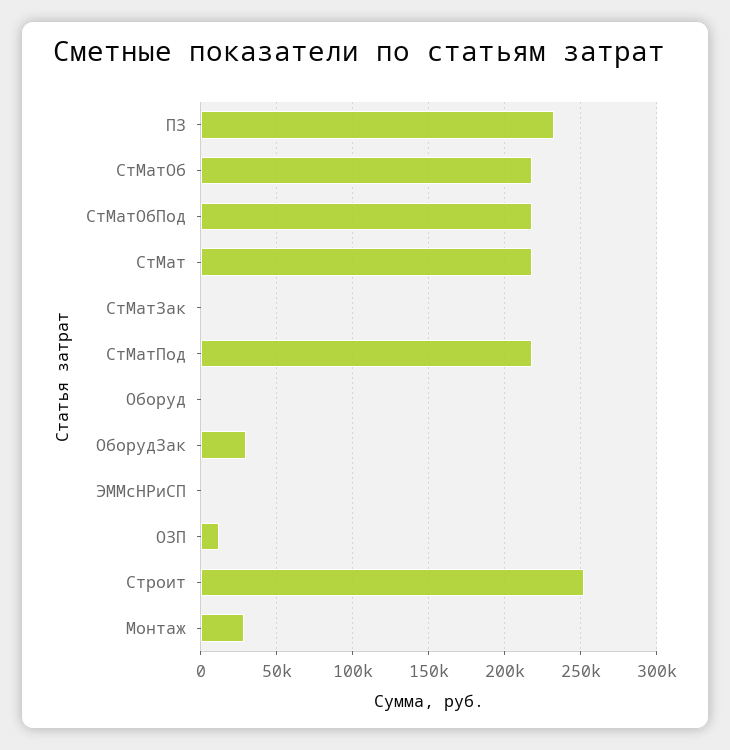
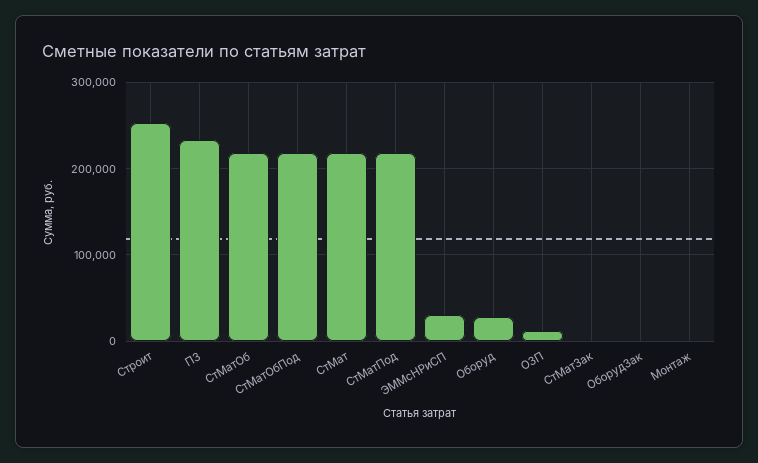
  {
    "ПЗ": 235000,
    "СтМатОб": 220000,
    "СтМатОбПод": 220000,
    "СтМат": 220000,
    "СтМатЗак": 0,
    "СтМатПод": 220000,
-   "Оборуд": 0,
+   "Оборуд": 30000,
-   "ОборудЗак": 30000,
+   "ОборудЗак": 0,
-   "ЭММсНРиСП": 0,
+   "ЭММсНРиСП": 30000,
    "ОЗП": 10000,
    "Строит": 250000,
-   "Монтаж": 30000
+   "Монтаж": 0
  }

